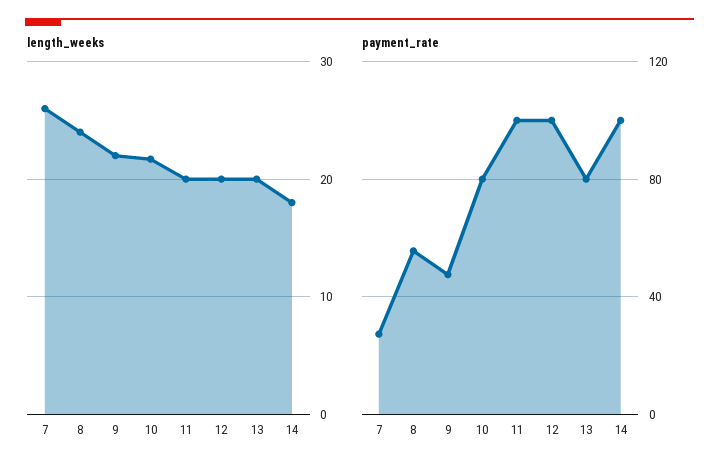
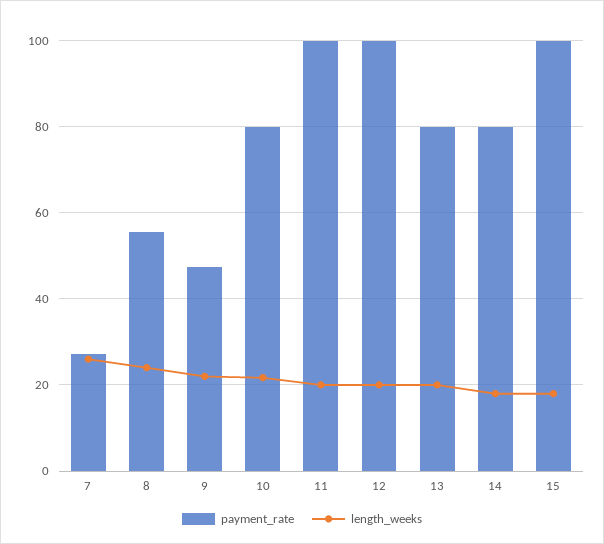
  {
    "length_weeks": {
      "7": 26,
      "8": 24,
      "9": 22,
      "10": 22,
      "11": 20,
      "12": 20,
      "13": 20,
-     "14": 18
+     "14": 18,
+     "15": 18
    },
    "payment_rate": {
      "7": 28,
      "8": 56,
      "9": 48,
      "10": 80,
      "11": 100,
      "12": 100,
      "13": 80,
-     "14": 100
+     "14": 80,
+     "15": 100
    }
  }

